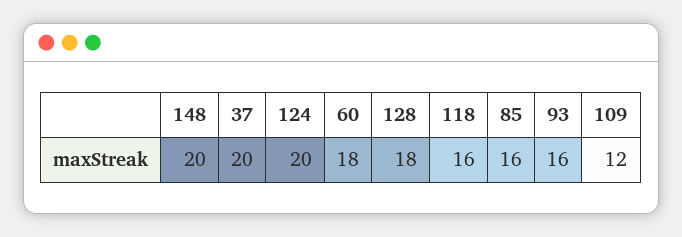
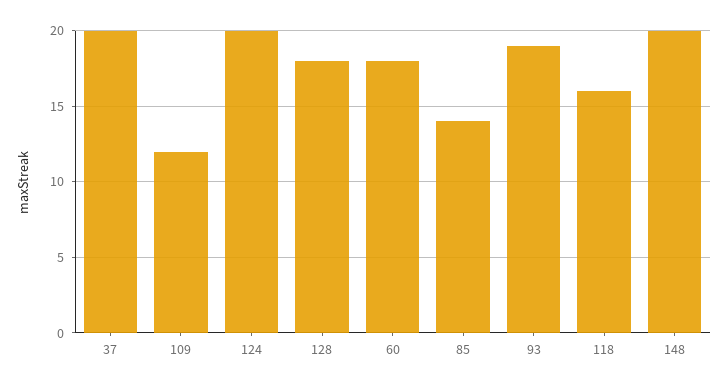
  {
    "148": 20,
    "37": 20,
    "124": 20,
    "60": 18,
    "128": 18,
    "118": 16,
-   "85": 16,
+   "85": 14,
-   "93": 16,
+   "93": 19,
    "109": 12
  }

